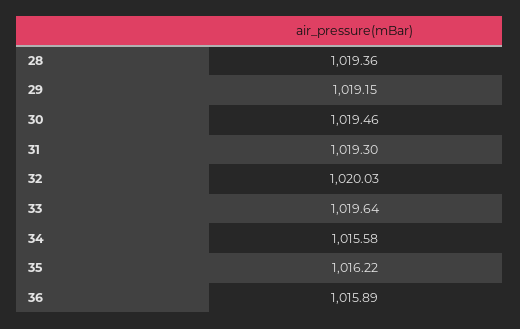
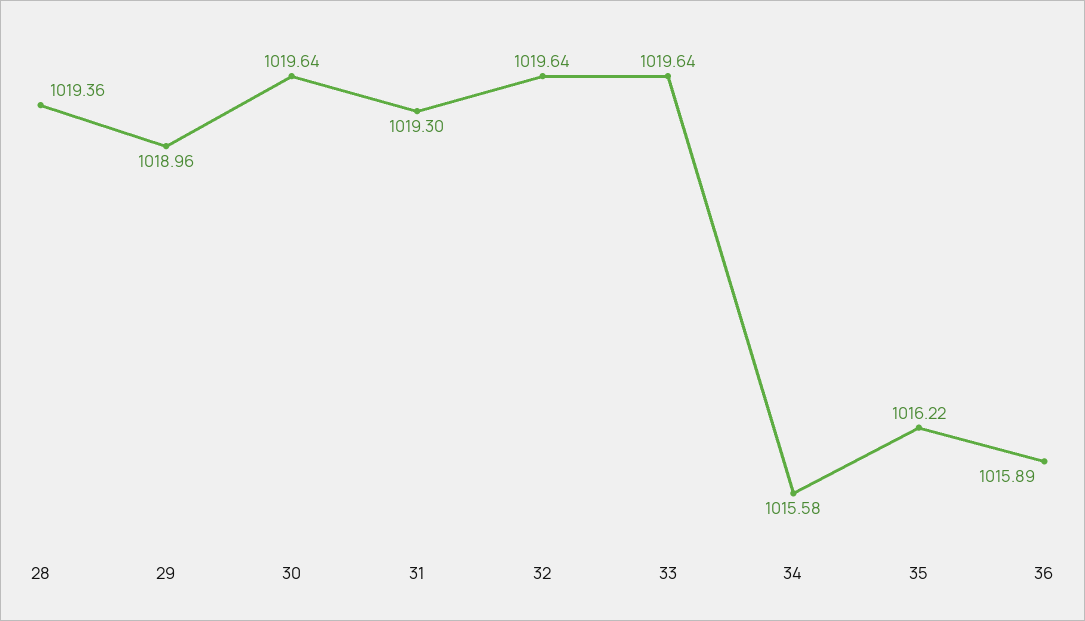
  {
    "28": 1019.36,
-   "29": 1019.15,
+   "29": 1018.96,
-   "30": 1019.46,
+   "30": 1019.64,
    "31": 1019.3,
-   "32": 1020.03,
+   "32": 1019.64,
    "33": 1019.64,
    "34": 1015.58,
    "35": 1016.22,
    "36": 1015.89
  }

